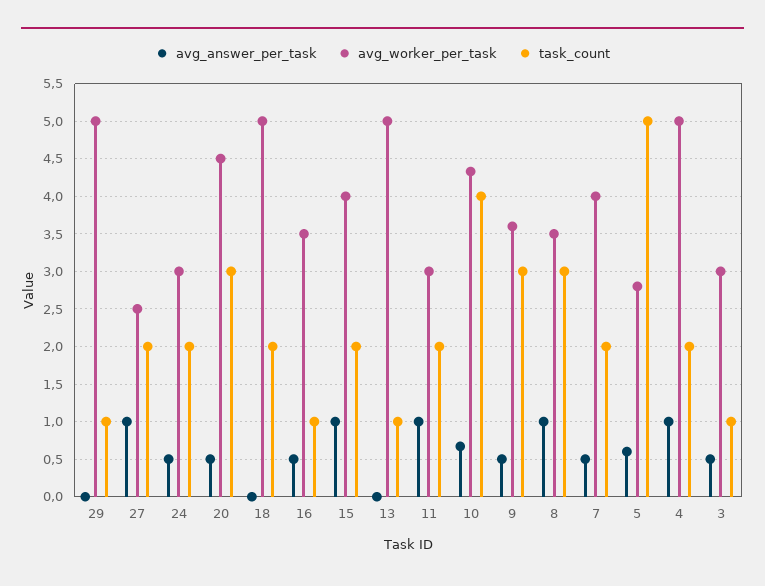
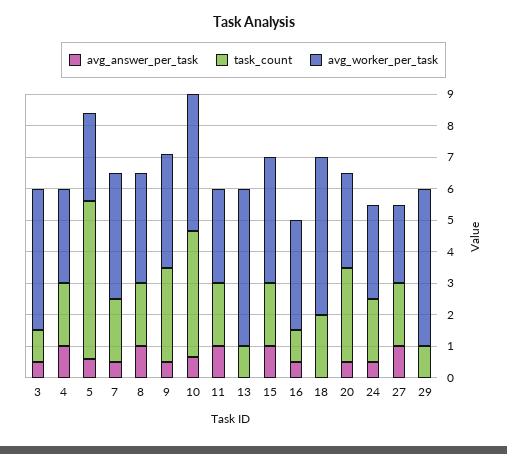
  {
    "avg_answer_per_task": {
      "29": 0,
      "27": 1,
      "24": 0.5,
      "20": 0.5,
      "18": 0,
      "16": 0.5,
      "15": 1,
      "13": 0,
      "11": 1,
      "10": 0.7,
      "9": 0.5,
      "8": 1,
      "7": 0.5,
      "5": 0.6,
      "4": 1,
      "3": 0.5
    },
    "avg_worker_per_task": {
      "29": 5,
      "27": 2.5,
      "24": 3,
-     "20": 4.5,
+     "20": 3,
      "18": 5,
      "16": 3.5,
      "15": 4,
      "13": 5,
      "11": 3,
      "10": 4.3,
      "9": 3.6,
      "8": 3.5,
      "7": 4,
      "5": 2.8,
-     "4": 5,
+     "4": 3,
-     "3": 3
+     "3": 4.5
    },
    "task_count": {
      "29": 1,
      "27": 2,
      "24": 2,
      "20": 3,
      "18": 2,
      "16": 1,
      "15": 2,
      "13": 1,
      "11": 2,
      "10": 4,
      "9": 3,
-     "8": 3,
+     "8": 2,
      "7": 2,
      "5": 5,
      "4": 2,
      "3": 1
    }
  }

